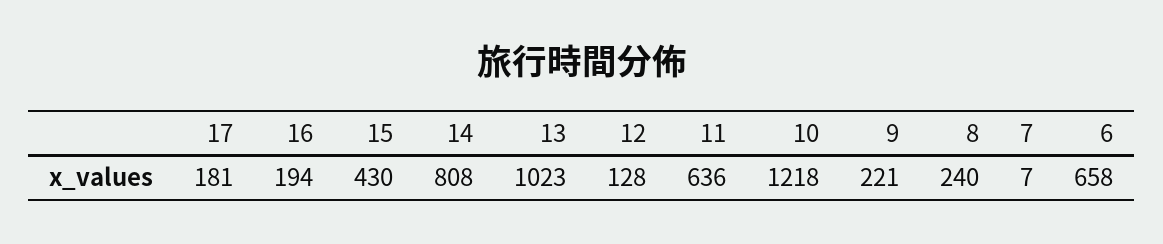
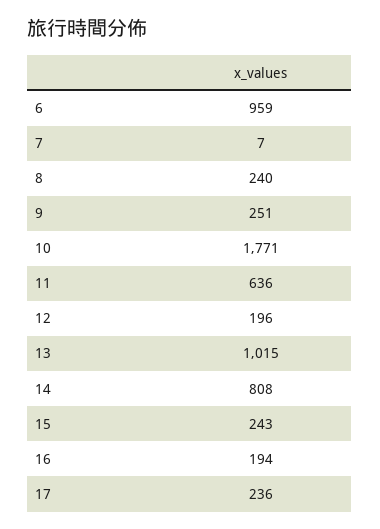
  {
-   "17": 181,
+   "17": 236,
    "16": 194,
-   "15": 430,
+   "15": 243,
    "14": 808,
-   "13": 1023,
+   "13": 1015,
-   "12": 128,
+   "12": 196,
    "11": 636,
-   "10": 1218,
+   "10": 1771,
-   "9": 221,
+   "9": 251,
    "8": 240,
    "7": 7,
-   "6": 658
+   "6": 959
  }

